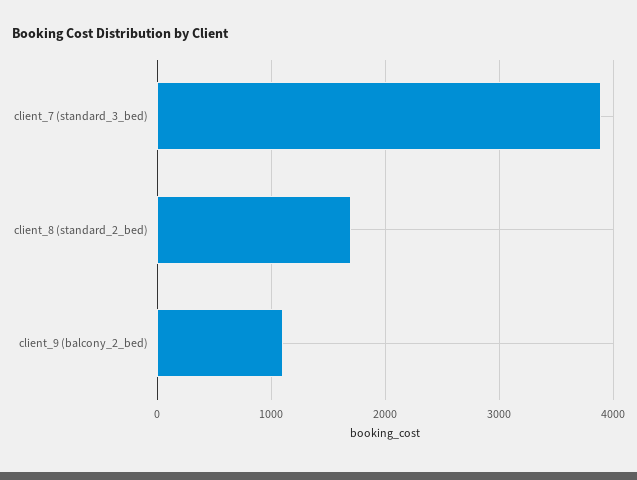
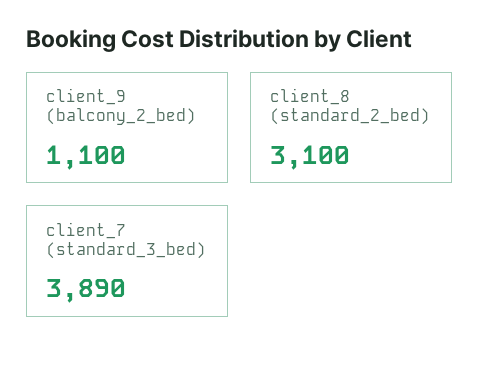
  {
    "client_7 (standard_3_bed)": 3890,
-   "client_8 (standard_2_bed)": 1700,
+   "client_8 (standard_2_bed)": 3100,
    "client_9 (balcony_2_bed)": 1100
  }

